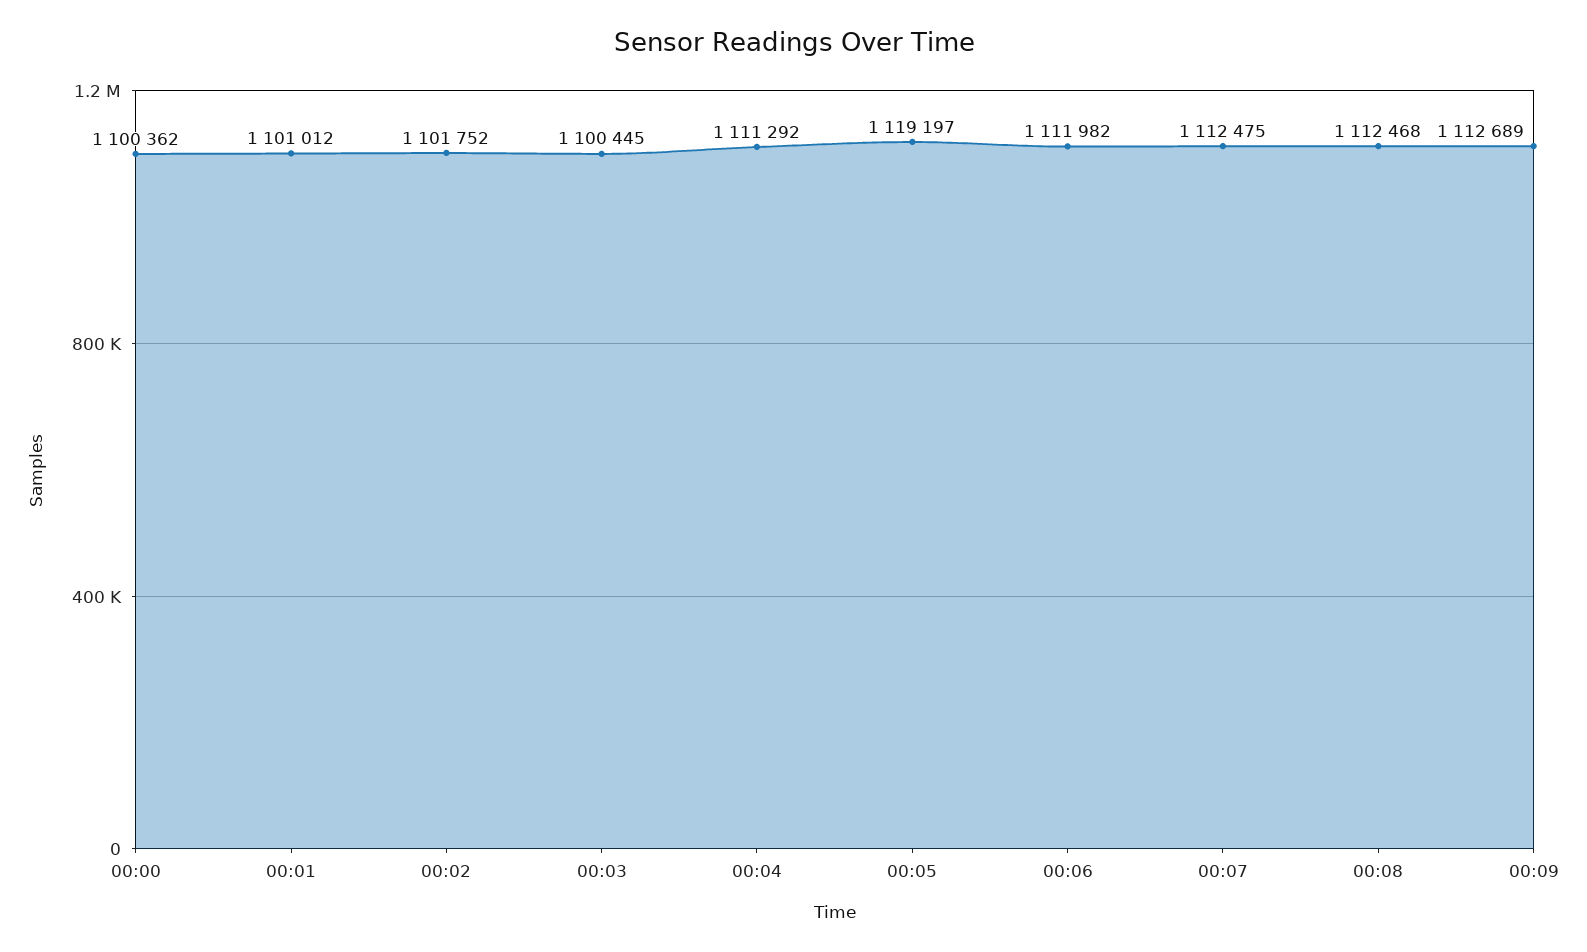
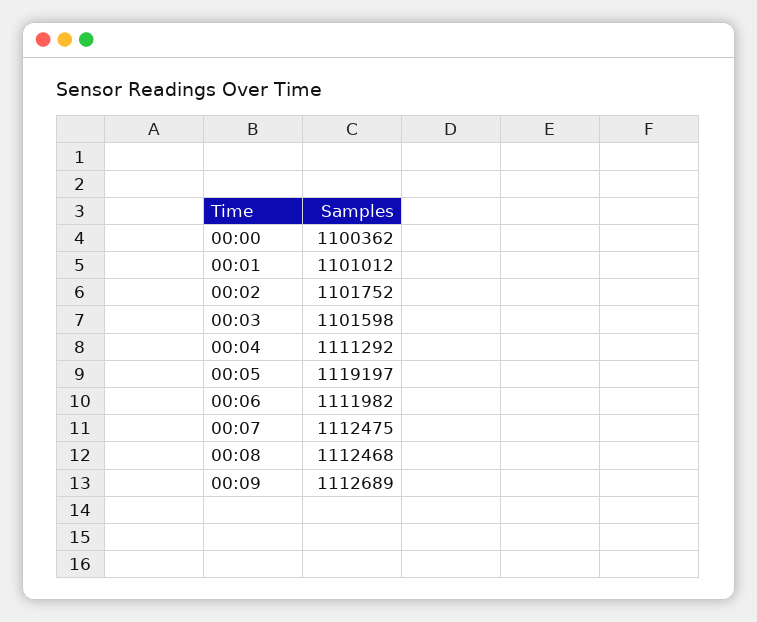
  {
    "00:00": 1100362,
    "00:01": 1101012,
    "00:02": 1101752,
-   "00:03": 1100445,
+   "00:03": 1101598,
    "00:04": 1111292,
    "00:05": 1119197,
    "00:06": 1111982,
    "00:07": 1112475,
    "00:08": 1112468,
    "00:09": 1112689
  }

